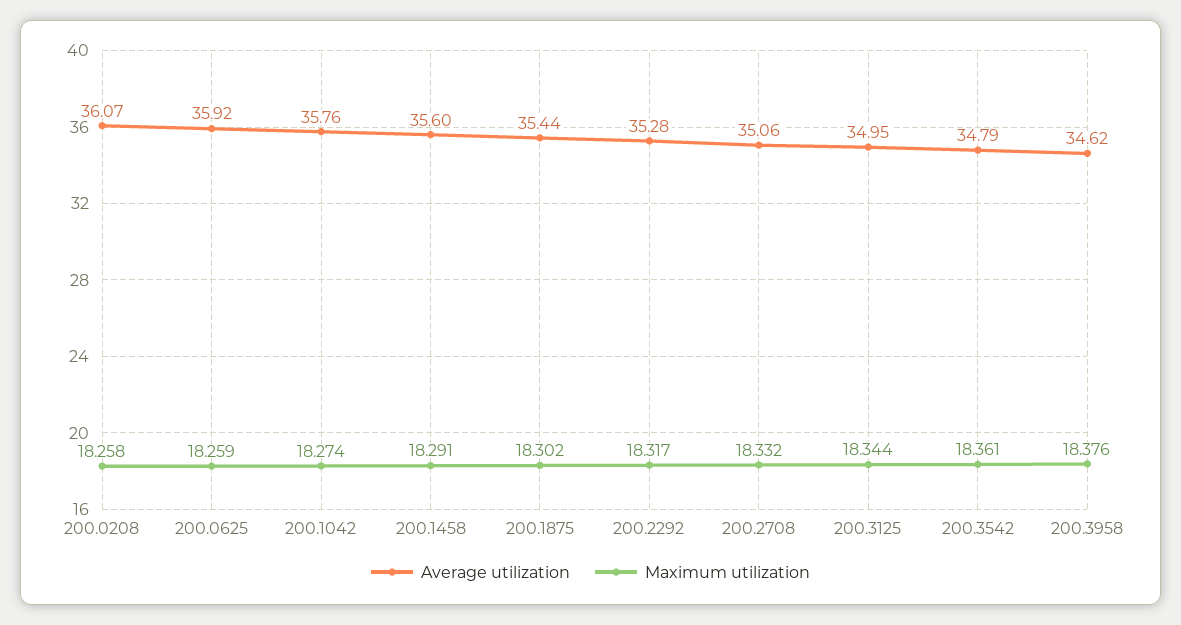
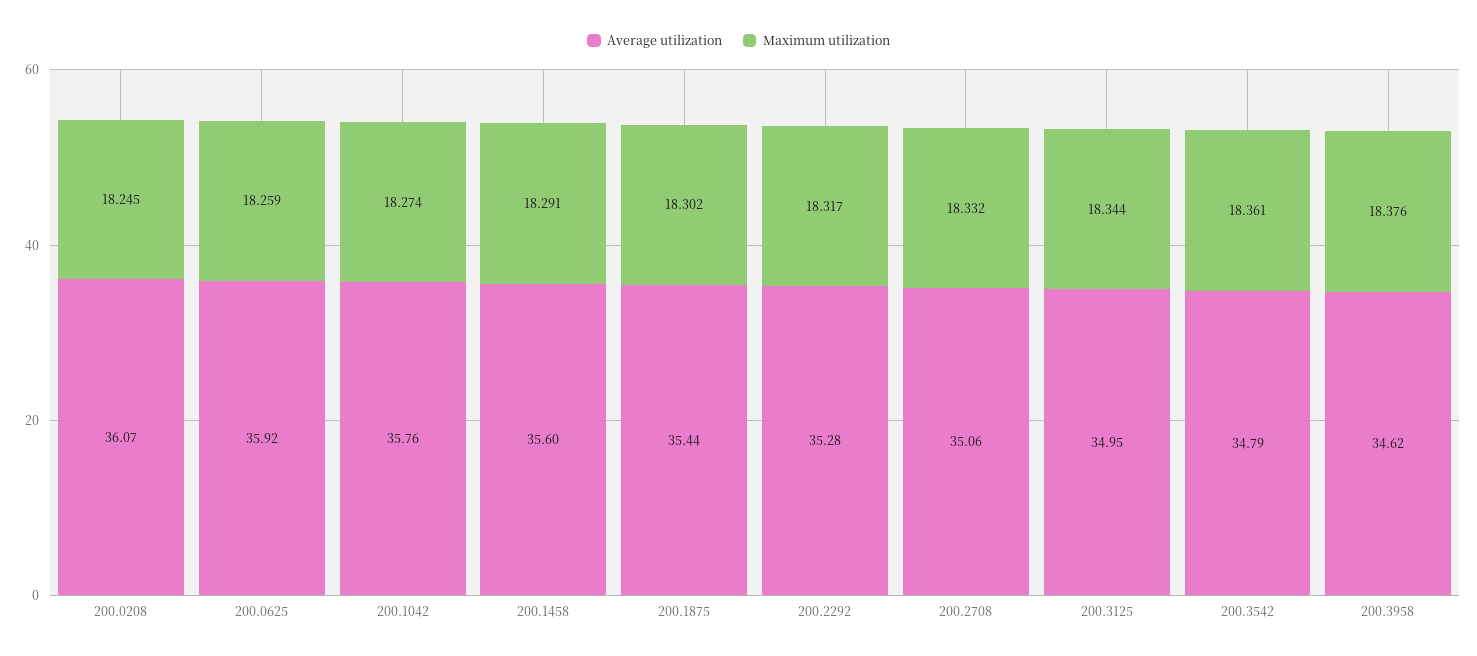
  {
    "Average utilization": {
      "200.0208": 36.07,
      "200.0625": 35.92,
      "200.1042": 35.76,
      "200.1458": 35.6,
      "200.1875": 35.44,
      "200.2292": 35.28,
      "200.2708": 35.06,
      "200.3125": 34.95,
      "200.3542": 34.79,
      "200.3958": 34.62
    },
    "Maximum utilization": {
-     "200.0208": 18.258,
+     "200.0208": 18.245,
      "200.0625": 18.259,
      "200.1042": 18.274,
      "200.1458": 18.291,
      "200.1875": 18.302,
      "200.2292": 18.317,
      "200.2708": 18.332,
      "200.3125": 18.344,
      "200.3542": 18.361,
      "200.3958": 18.376
    }
  }

